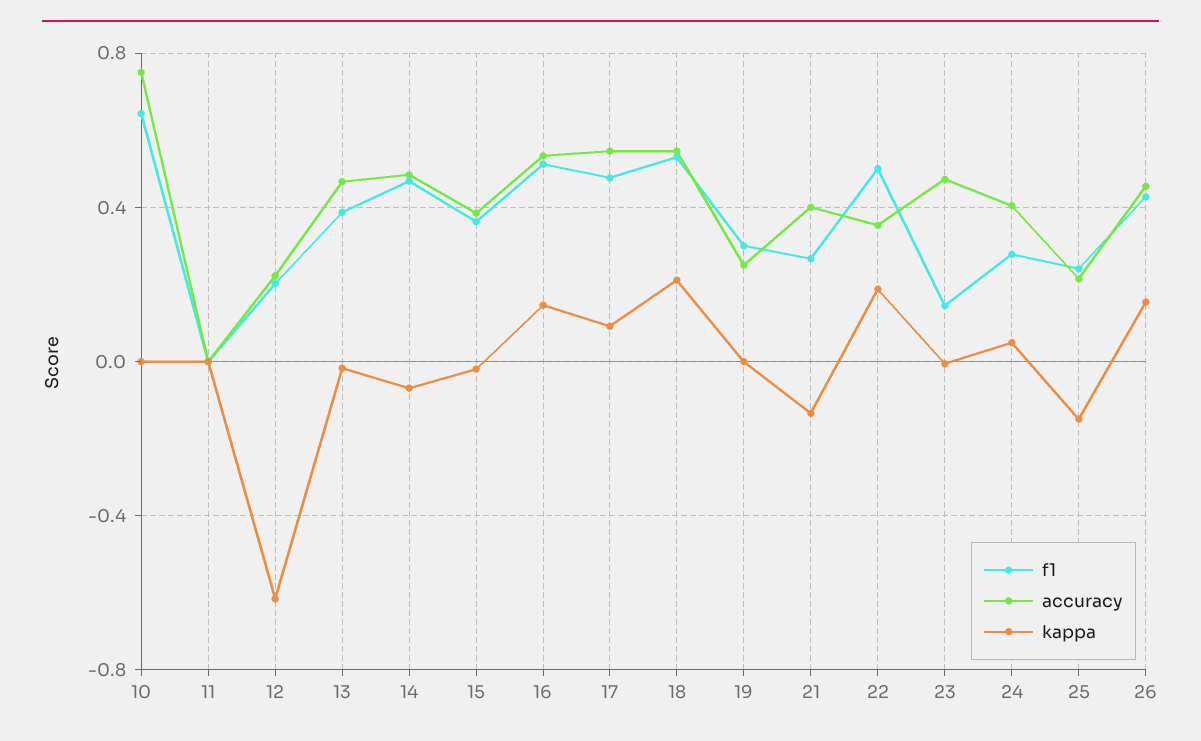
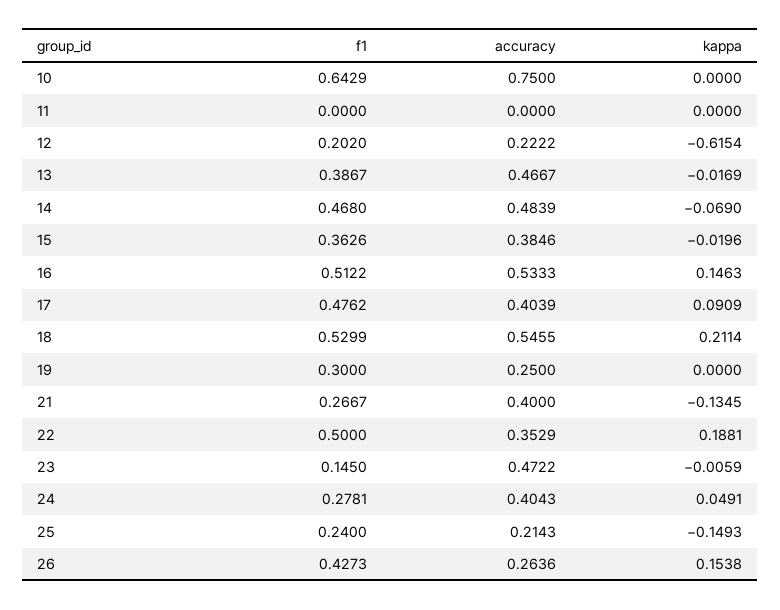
  {
    "f1": {
      "10": 0.6429,
      "11": 0,
      "12": 0.202,
      "13": 0.3867,
      "14": 0.468,
      "15": 0.3626,
      "16": 0.5122,
      "17": 0.4762,
      "18": 0.5299,
      "19": 0.3,
      "21": 0.2667,
      "22": 0.5,
      "23": 0.145,
      "24": 0.2781,
      "25": 0.24,
      "26": 0.4273
    },
    "accuracy": {
      "10": 0.75,
      "11": 0,
      "12": 0.2222,
      "13": 0.4667,
      "14": 0.4839,
      "15": 0.3846,
      "16": 0.5333,
-     "17": 0.55,
+     "17": 0.4039,
      "18": 0.5455,
      "19": 0.25,
      "21": 0.4,
      "22": 0.3529,
      "23": 0.4722,
      "24": 0.4043,
      "25": 0.2143,
-     "26": 0.45
+     "26": 0.2636
    },
    "kappa": {
      "10": 0,
      "11": 0,
      "12": -0.6154,
      "13": -0.0169,
      "14": -0.069,
      "15": -0.0196,
      "16": 0.1463,
      "17": 0.0909,
      "18": 0.2114,
      "19": 0,
      "21": -0.1345,
      "22": 0.1881,
      "23": -0.0059,
      "24": 0.0491,
      "25": -0.1493,
      "26": 0.1538
    }
  }

